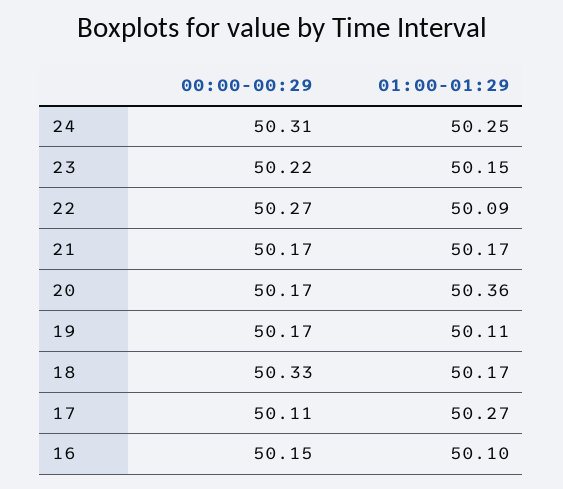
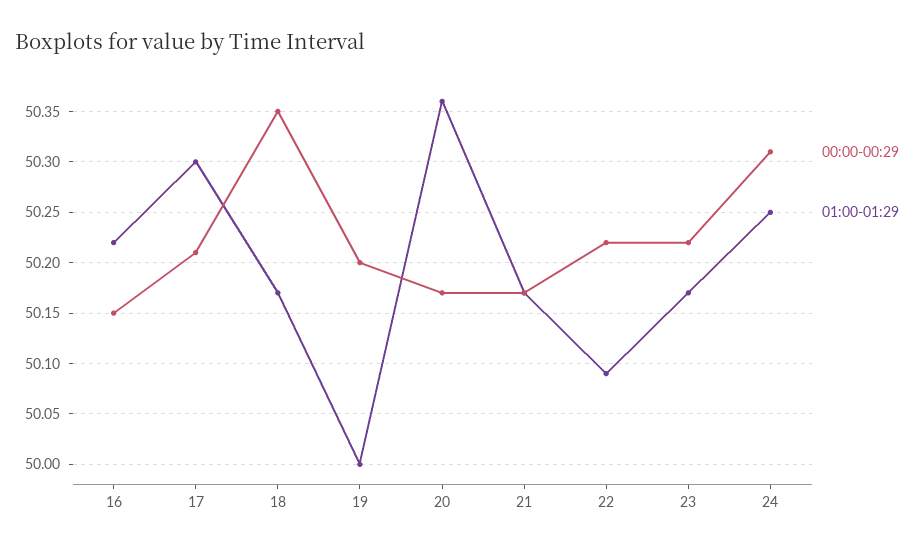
  {
    "00:00-00:29": {
      "24": 50.31,
      "23": 50.22,
-     "22": 50.27,
+     "22": 50.22,
      "21": 50.17,
      "20": 50.17,
-     "19": 50.17,
+     "19": 50.2,
-     "18": 50.33,
+     "18": 50.35,
-     "17": 50.11,
+     "17": 50.21,
      "16": 50.15
    },
    "01:00-01:29": {
      "24": 50.25,
-     "23": 50.15,
+     "23": 50.17,
      "22": 50.09,
      "21": 50.17,
      "20": 50.36,
-     "19": 50.11,
+     "19": 50,
      "18": 50.17,
-     "17": 50.27,
+     "17": 50.3,
-     "16": 50.1
+     "16": 50.22
    }
  }

